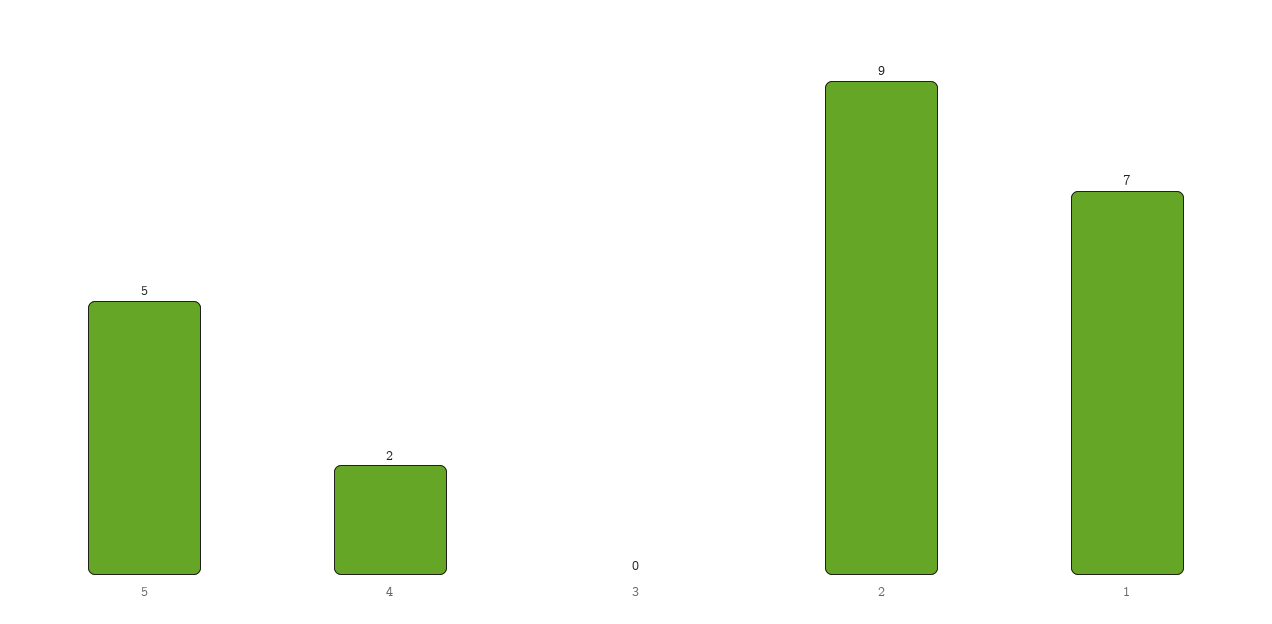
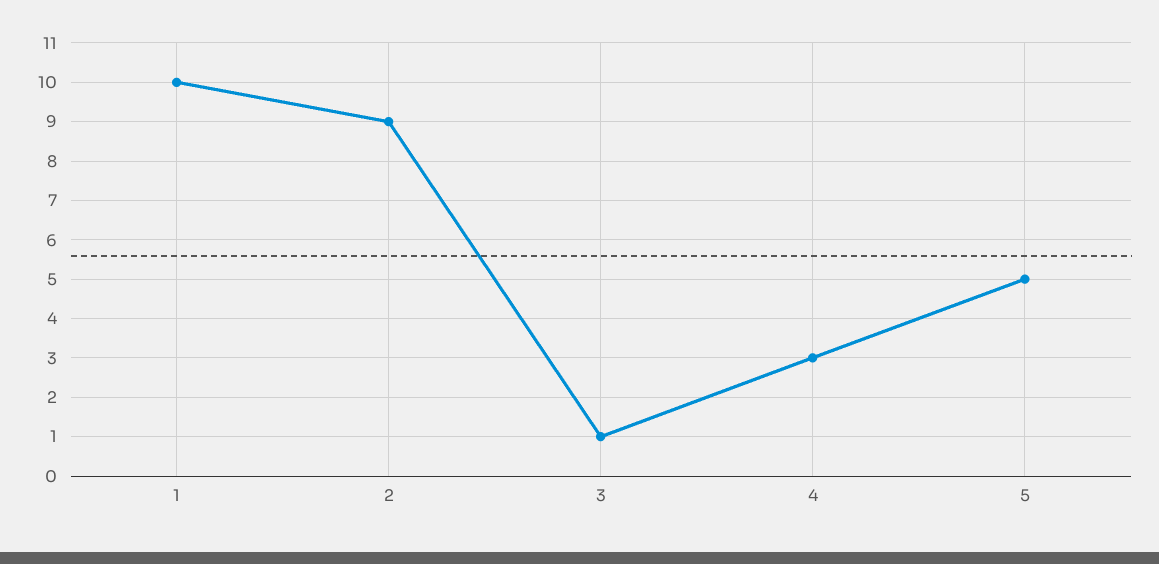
  {
    "5": 5,
-   "4": 2,
+   "4": 3,
-   "3": 0,
+   "3": 1,
    "2": 9,
-   "1": 7
+   "1": 10
  }

